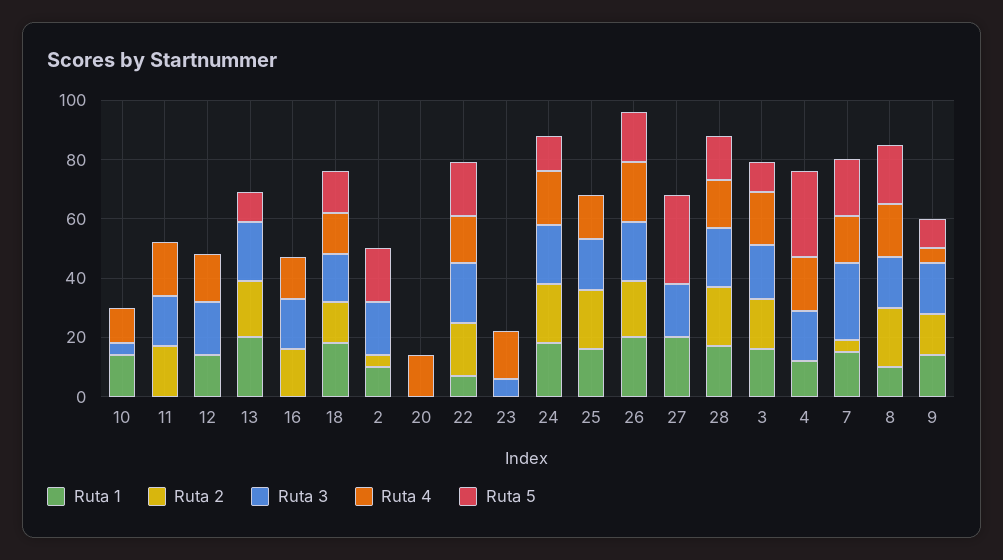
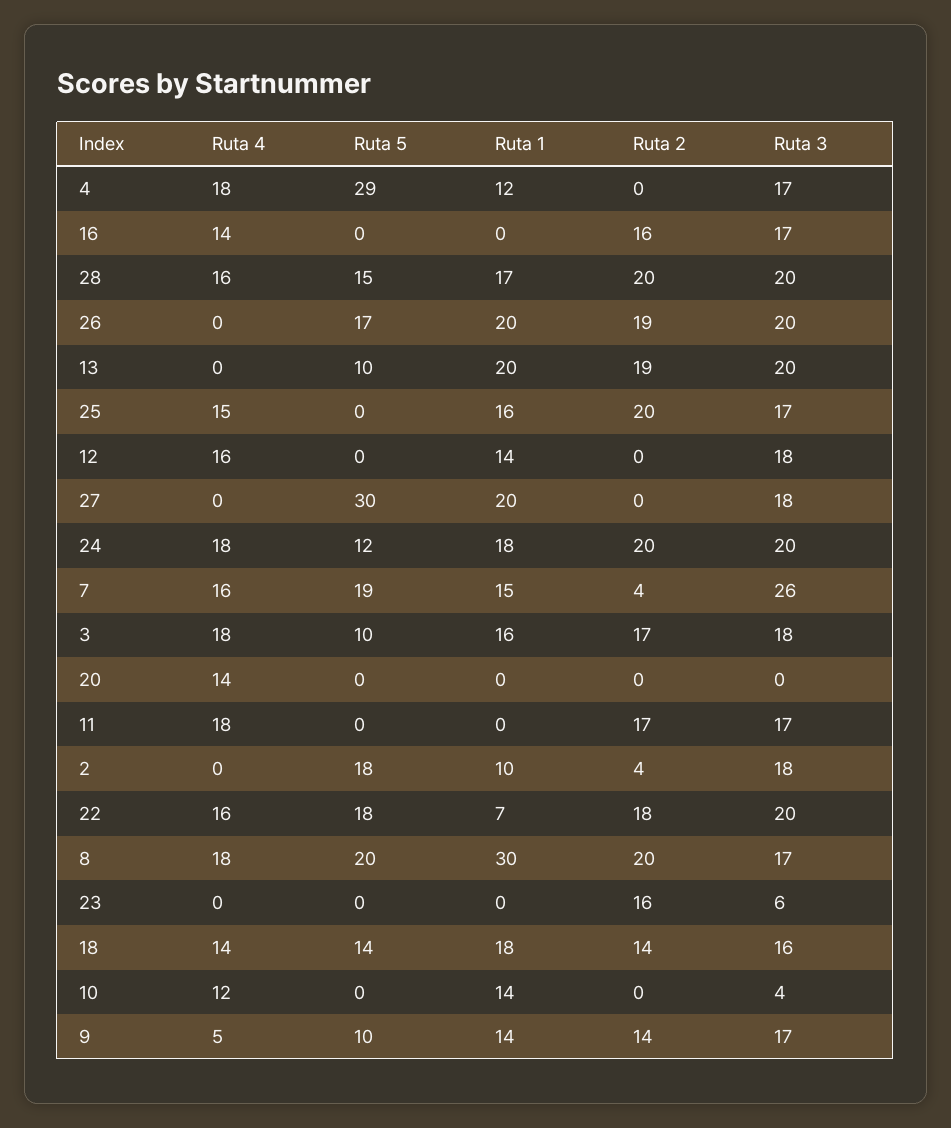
  {
    "Ruta 1": {
      "10": 14,
      "11": 0,
      "12": 14,
      "13": 20,
      "16": 0,
      "18": 18,
      "2": 10,
      "20": 0,
      "22": 7,
      "23": 0,
      "24": 18,
      "25": 16,
      "26": 20,
      "27": 20,
      "28": 17,
      "3": 16,
      "4": 12,
      "7": 15,
-     "8": 10,
+     "8": 30,
      "9": 14
    },
    "Ruta 2": {
      "10": 0,
      "11": 17,
      "12": 0,
      "13": 19,
      "16": 16,
      "18": 14,
      "2": 4,
      "20": 0,
      "22": 18,
-     "23": 0,
+     "23": 16,
      "24": 20,
      "25": 20,
      "26": 19,
      "27": 0,
      "28": 20,
      "3": 17,
      "4": 0,
      "7": 4,
      "8": 20,
      "9": 14
    },
    "Ruta 3": {
      "10": 4,
      "11": 17,
      "12": 18,
      "13": 20,
      "16": 17,
      "18": 16,
      "2": 18,
      "20": 0,
      "22": 20,
      "23": 6,
      "24": 20,
      "25": 17,
      "26": 20,
      "27": 18,
      "28": 20,
      "3": 18,
      "4": 17,
      "7": 26,
      "8": 17,
      "9": 17
    },
    "Ruta 4": {
      "10": 12,
      "11": 18,
      "12": 16,
      "13": 0,
      "16": 14,
      "18": 14,
      "2": 0,
      "20": 14,
      "22": 16,
-     "23": 15,
+     "23": 0,
      "24": 18,
      "25": 15,
-     "26": 20,
+     "26": 0,
      "27": 0,
      "28": 16,
      "3": 18,
      "4": 18,
      "7": 16,
      "8": 18,
      "9": 5
    },
    "Ruta 5": {
      "10": 0,
      "11": 0,
      "12": 0,
      "13": 10,
      "16": 0,
      "18": 14,
      "2": 18,
      "20": 0,
      "22": 18,
      "23": 0,
      "24": 12,
      "25": 0,
      "26": 17,
      "27": 30,
      "28": 15,
      "3": 10,
      "4": 29,
      "7": 19,
      "8": 20,
      "9": 10
    }
  }

